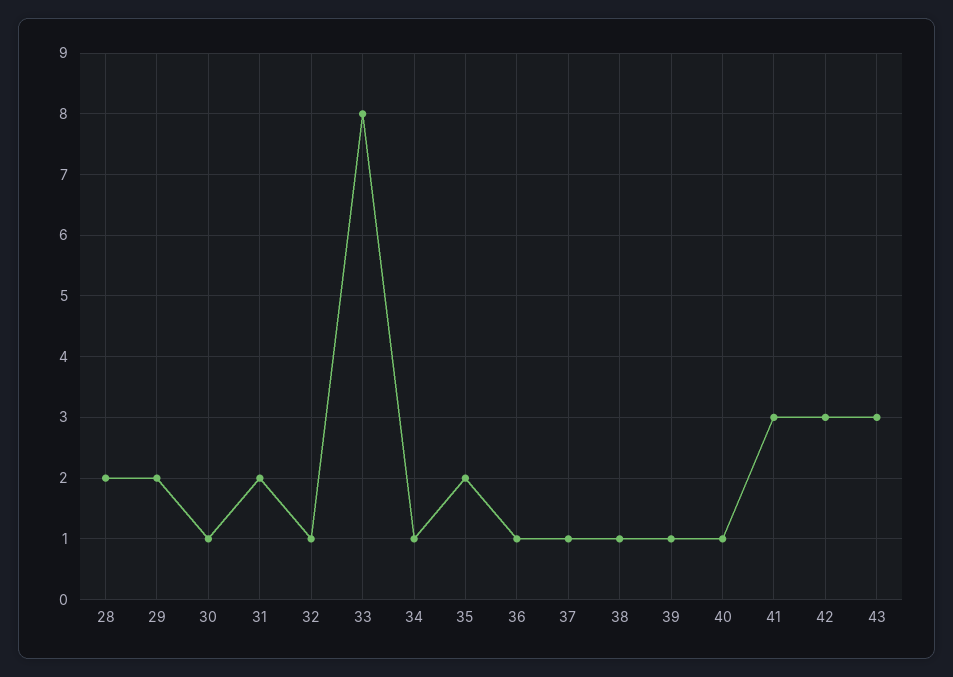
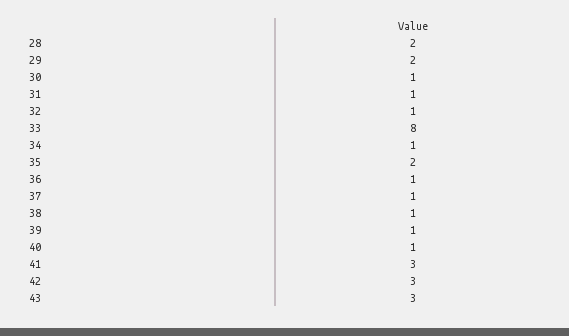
  {
    "28": 2,
    "29": 2,
    "30": 1,
-   "31": 2,
+   "31": 1,
    "32": 1,
    "33": 8,
    "34": 1,
    "35": 2,
    "36": 1,
    "37": 1,
    "38": 1,
    "39": 1,
    "40": 1,
    "41": 3,
    "42": 3,
    "43": 3
  }

